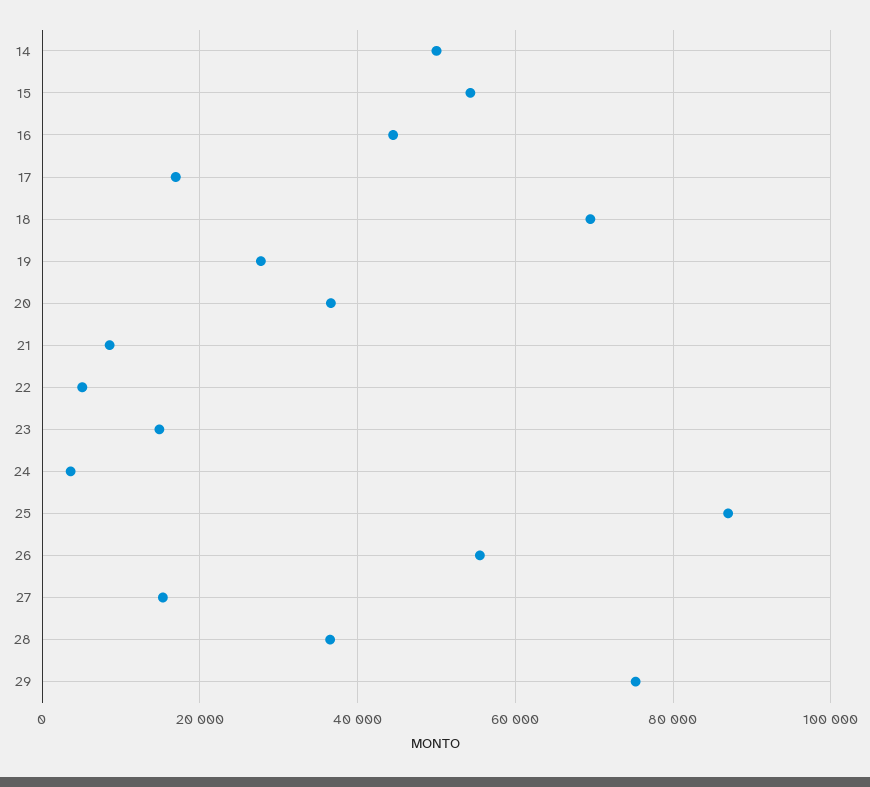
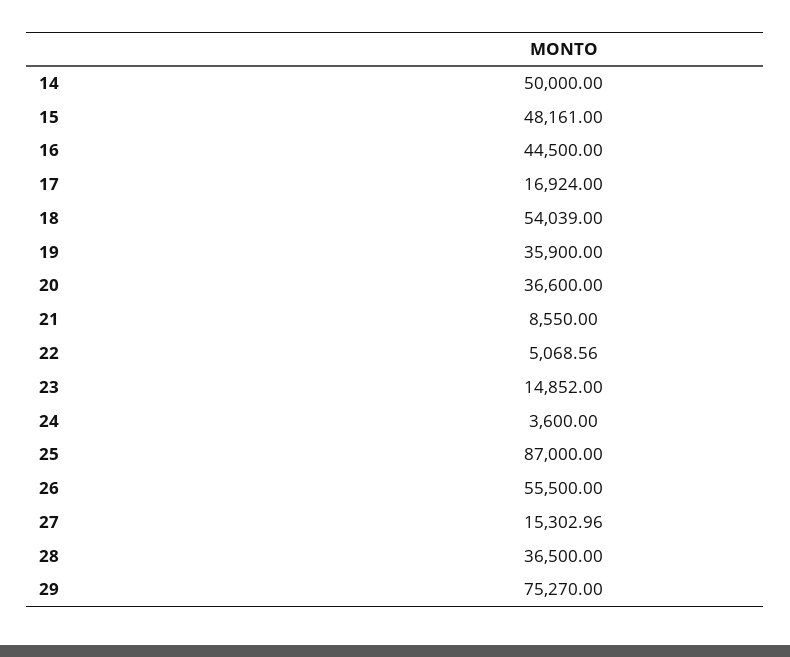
  {
    "14": 50000,
-   "15": 54000,
+   "15": 48161,
    "16": 44500,
    "17": 16924,
-   "18": 70000,
+   "18": 54039,
-   "19": 28000,
+   "19": 35900,
    "20": 36600,
    "21": 8550,
    "22": 5068.56,
    "23": 14852,
    "24": 3600,
    "25": 87000,
    "26": 55500,
    "27": 15302.96,
    "28": 36500,
    "29": 75270
  }

